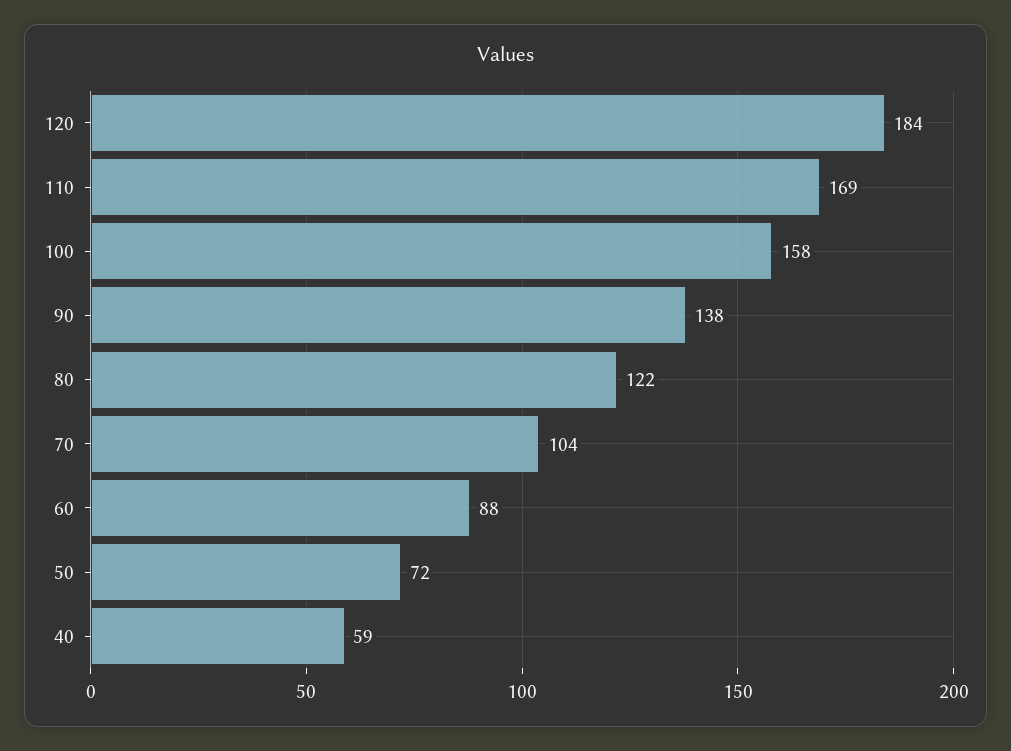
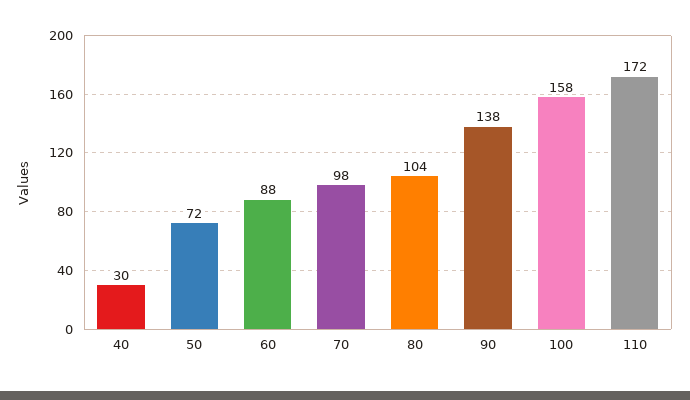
  {
-   "120": 184,
-   "110": 169,
+   "110": 172,
    "100": 158,
    "90": 138,
-   "80": 122,
+   "80": 104,
-   "70": 104,
+   "70": 98,
    "60": 88,
    "50": 72,
-   "40": 59
+   "40": 30
  }

